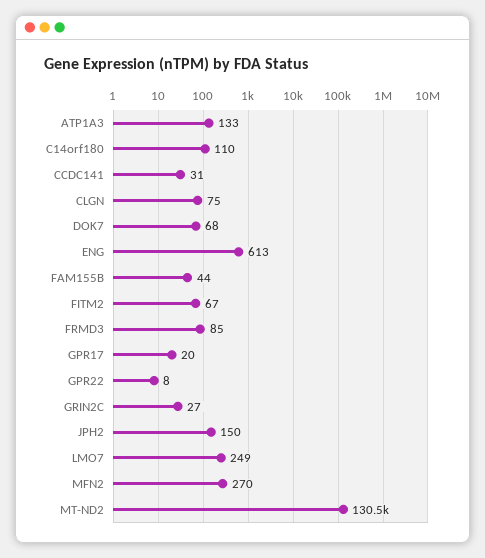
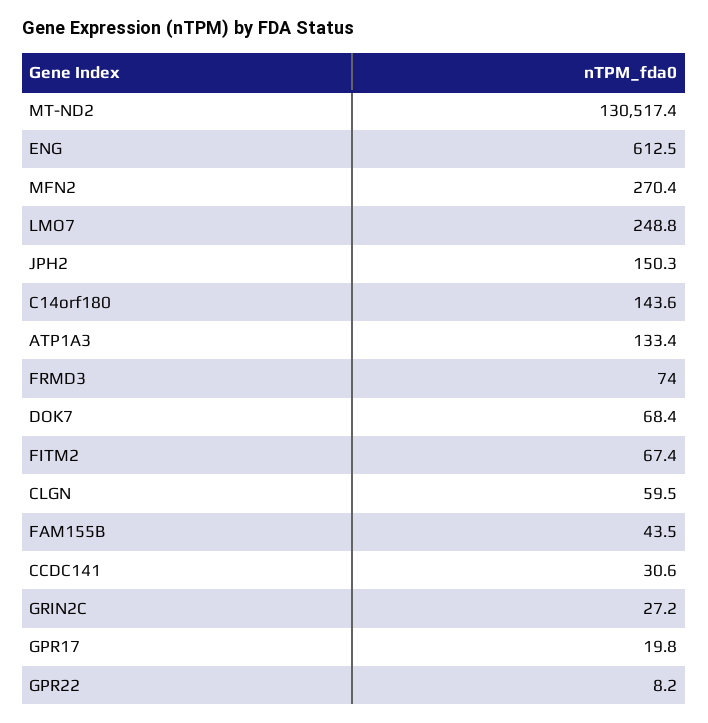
  {
    "ATP1A3": 133.4,
-   "C14orf180": 110,
+   "C14orf180": 143.6,
    "CCDC141": 30.6,
-   "CLGN": 75,
+   "CLGN": 59.5,
    "DOK7": 68.4,
    "ENG": 612.5,
    "FAM155B": 43.5,
    "FITM2": 67.4,
-   "FRMD3": 85,
+   "FRMD3": 74,
    "GPR17": 19.8,
    "GPR22": 8.2,
    "GRIN2C": 27.2,
    "JPH2": 150.3,
    "LMO7": 248.8,
    "MFN2": 270.4,
    "MT-ND2": 130517.4
  }

